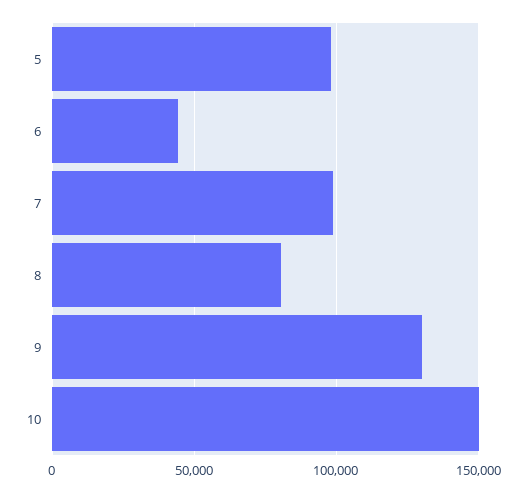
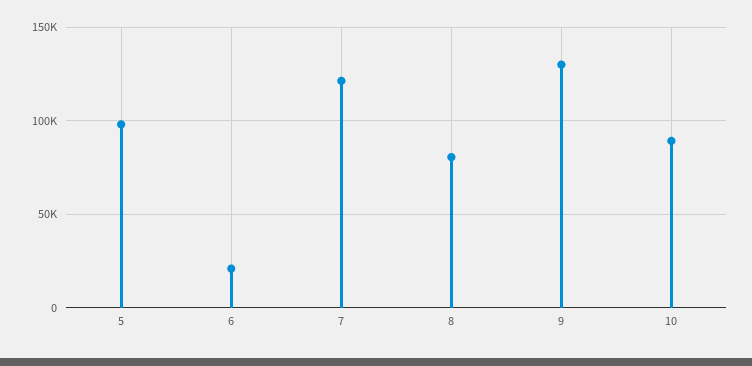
  {
    "5": 100000,
-   "6": 45000,
+   "6": 20000,
-   "7": 100000,
+   "7": 120000,
    "8": 80000,
    "9": 130000,
-   "10": 150000
+   "10": 90000
  }

